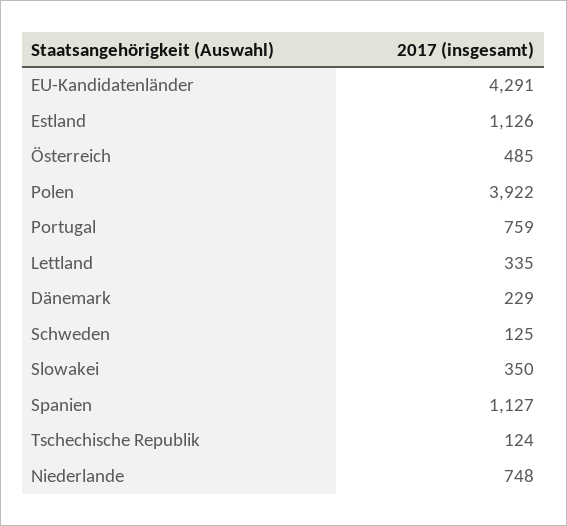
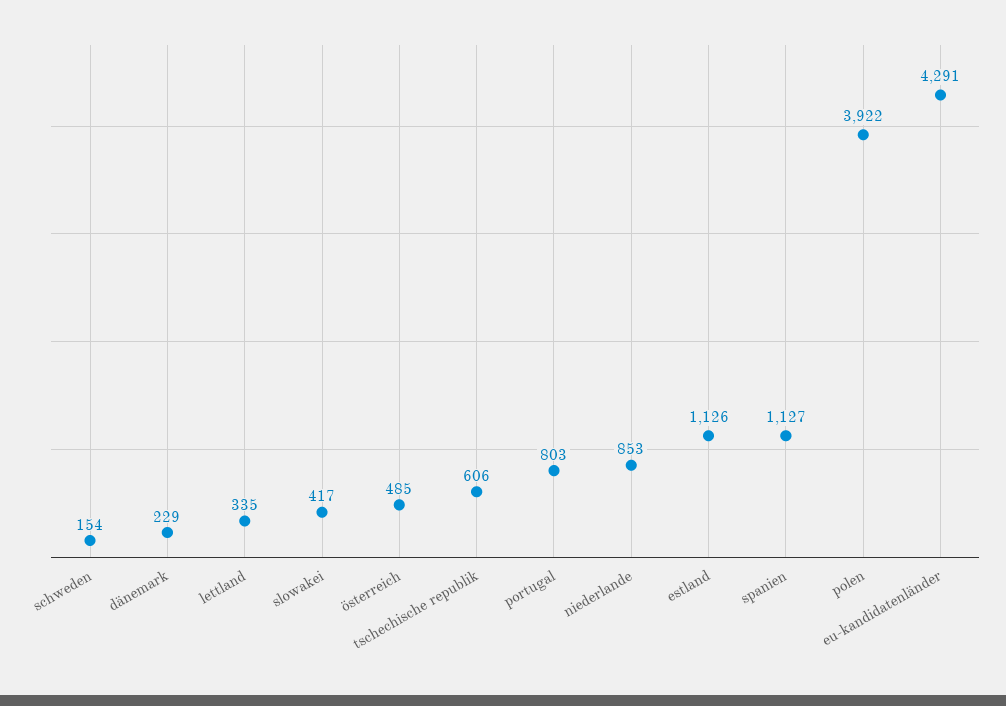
  {
    "EU-Kandidatenländer": 4291,
    "Estland": 1126,
    "Österreich": 485,
    "Polen": 3922,
-   "Portugal": 759,
+   "Portugal": 803,
    "Lettland": 335,
    "Dänemark": 229,
-   "Schweden": 125,
+   "Schweden": 154,
-   "Slowakei": 350,
+   "Slowakei": 417,
    "Spanien": 1127,
-   "Tschechische Republik": 124,
+   "Tschechische Republik": 606,
-   "Niederlande": 748
+   "Niederlande": 853
  }

